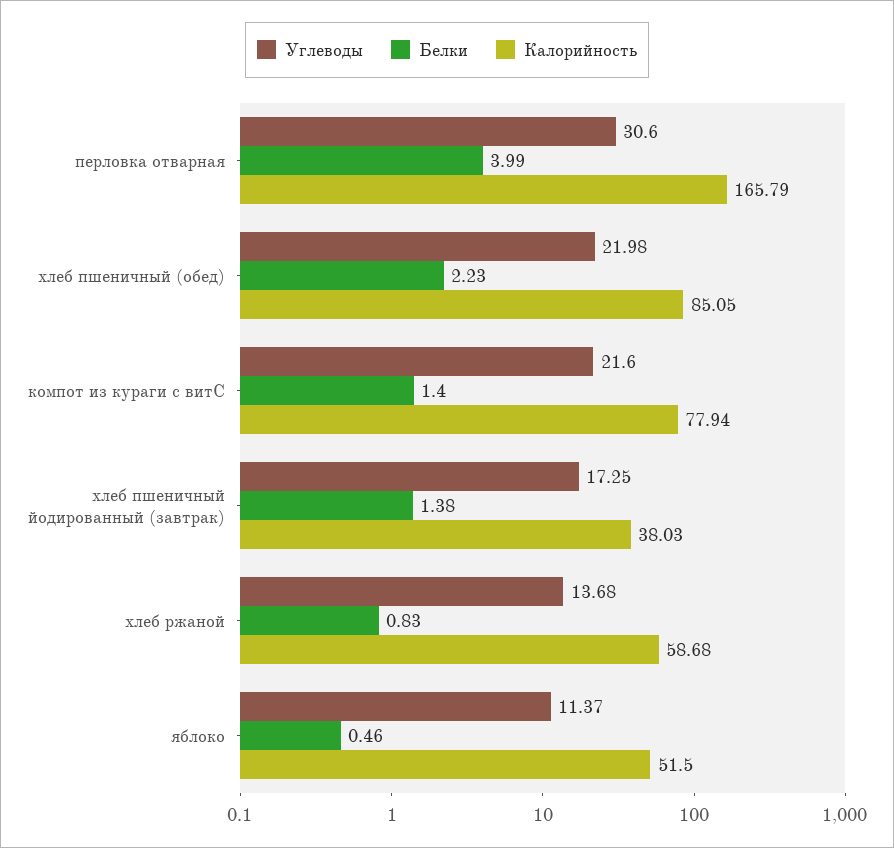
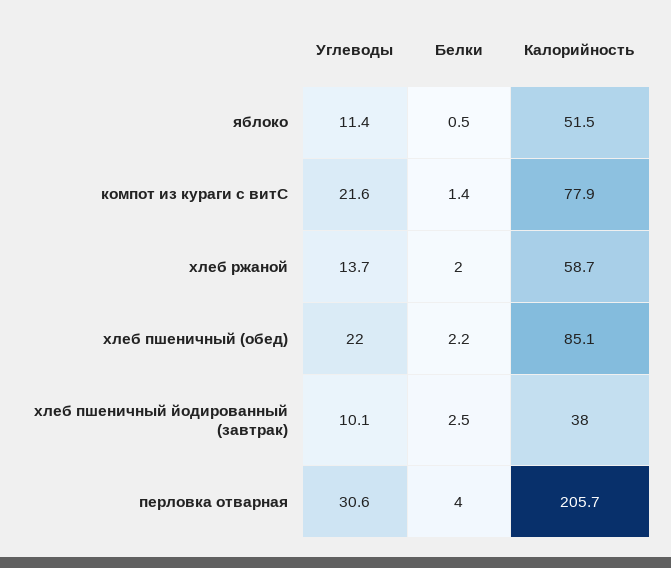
  {
    "Углеводы": {
      "перловка отварная": 30.6,
      "хлеб пшеничный (обед)": 21.98,
      "компот из кураги с витС": 21.6,
-     "хлеб пшеничный йодированный (завтрак)": 17.25,
+     "хлеб пшеничный йодированный (завтрак)": 10.1,
      "хлеб ржаной": 13.68,
      "яблоко": 11.37
    },
    "Белки": {
      "перловка отварная": 3.99,
      "хлеб пшеничный (обед)": 2.23,
      "компот из кураги с витС": 1.4,
-     "хлеб пшеничный йодированный (завтрак)": 1.38,
+     "хлеб пшеничный йодированный (завтрак)": 2.5,
-     "хлеб ржаной": 0.83,
+     "хлеб ржаной": 2,
      "яблоко": 0.46
    },
    "Калорийность": {
-     "перловка отварная": 165.79,
+     "перловка отварная": 205.7,
      "хлеб пшеничный (обед)": 85.05,
      "компот из кураги с витС": 77.94,
      "хлеб пшеничный йодированный (завтрак)": 38.03,
      "хлеб ржаной": 58.68,
      "яблоко": 51.5
    }
  }

